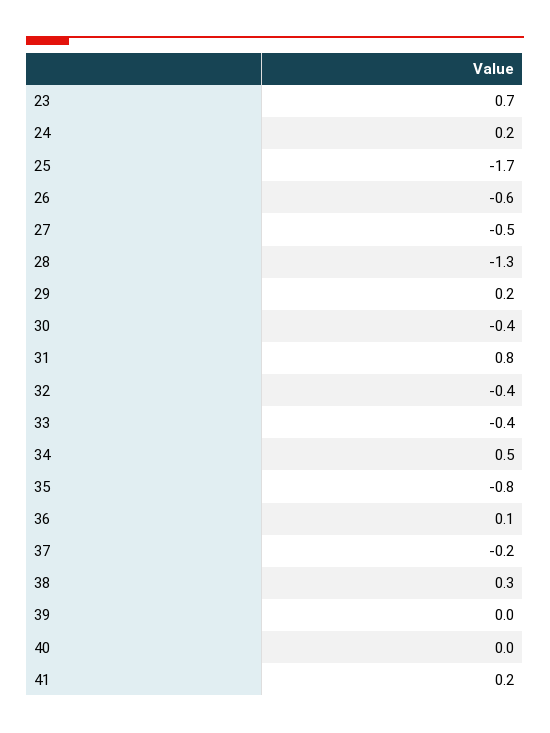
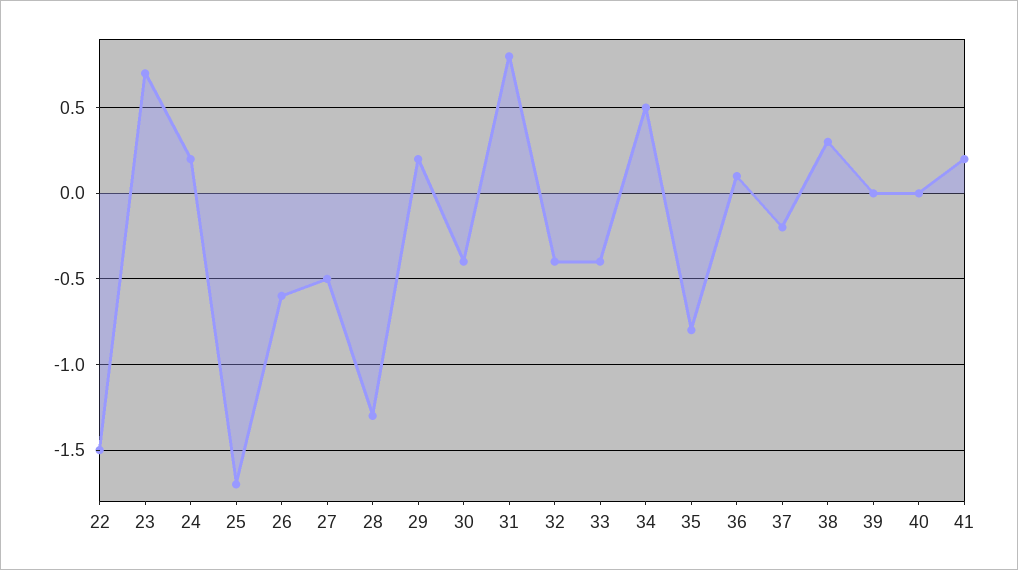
  {
    "23": 0.7,
    "24": 0.2,
    "25": -1.7,
    "26": -0.6,
    "27": -0.5,
    "28": -1.3,
    "29": 0.2,
    "30": -0.4,
    "31": 0.8,
    "32": -0.4,
    "33": -0.4,
    "34": 0.5,
    "35": -0.8,
    "36": 0.1,
    "37": -0.2,
    "38": 0.3,
    "39": 0,
    "40": 0,
-   "41": 0.2
+   "41": 0.2,
+   "22": -1.5
  }

